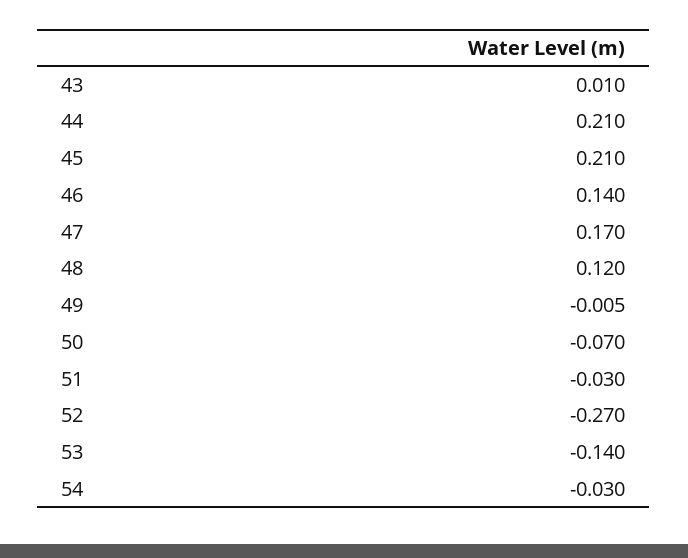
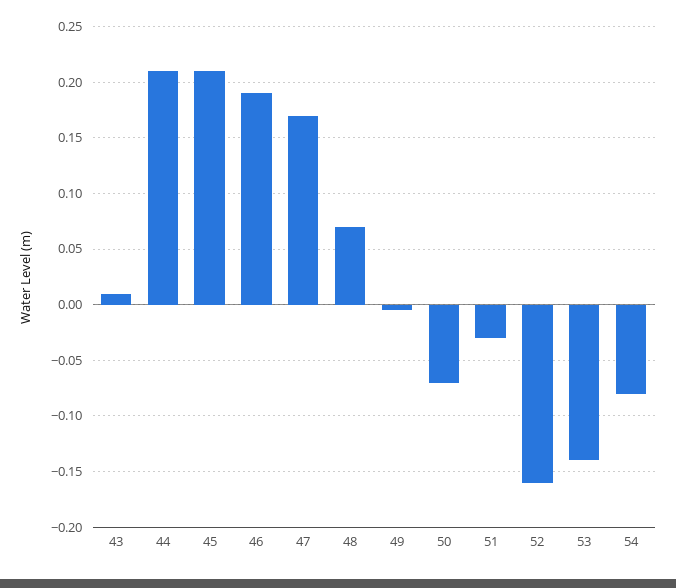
  {
    "43": 0.01,
    "44": 0.21,
    "45": 0.21,
-   "46": 0.14,
+   "46": 0.19,
    "47": 0.17,
-   "48": 0.12,
+   "48": 0.07,
    "49": -0.005,
    "50": -0.07,
    "51": -0.03,
-   "52": -0.27,
+   "52": -0.16,
    "53": -0.14,
-   "54": -0.03
+   "54": -0.08
  }

